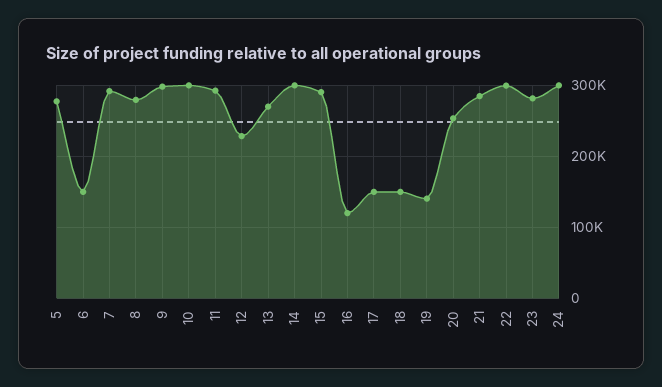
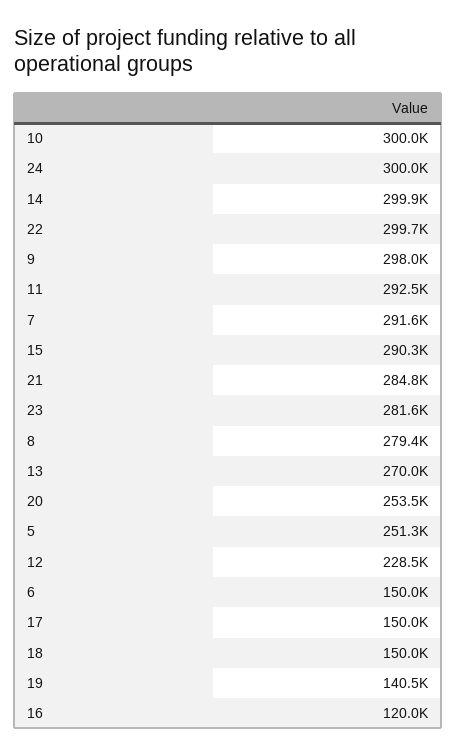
  {
-   "5": 280000,
+   "5": 251300,
    "6": 150000,
    "7": 291600,
    "8": 279400,
    "9": 298000,
    "10": 300000,
    "11": 292500,
    "12": 228500,
    "13": 270000,
    "14": 299900,
    "15": 290300,
    "16": 120000,
    "17": 150000,
    "18": 150000,
    "19": 140500,
    "20": 253500,
    "21": 284800,
    "22": 299700,
    "23": 281600,
    "24": 300000
  }

